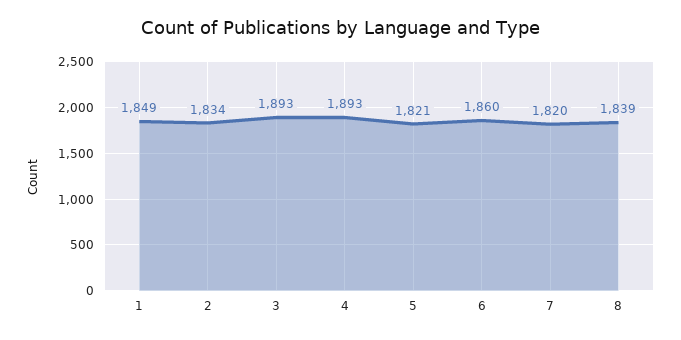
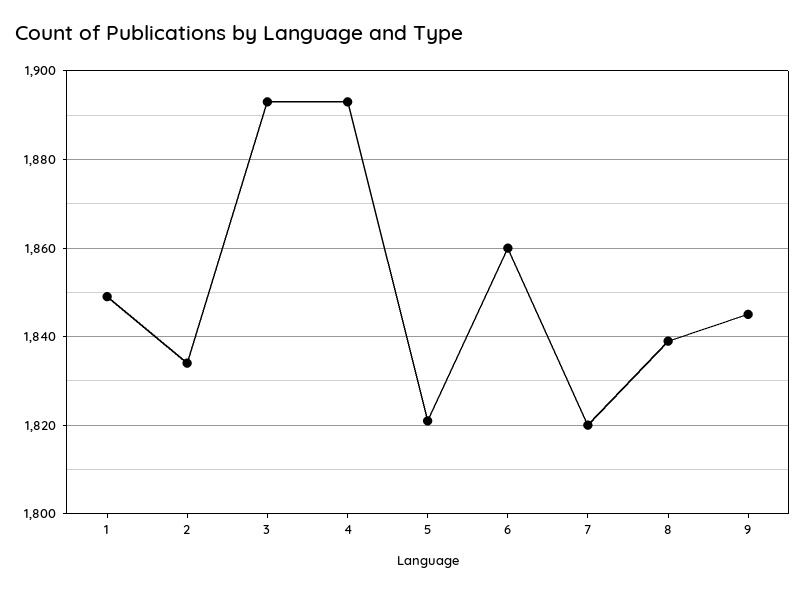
  {
    "1": 1849,
    "2": 1834,
    "3": 1893,
    "4": 1893,
    "5": 1821,
    "6": 1860,
    "7": 1820,
-   "8": 1839
+   "8": 1839,
+   "9": 1845
  }

